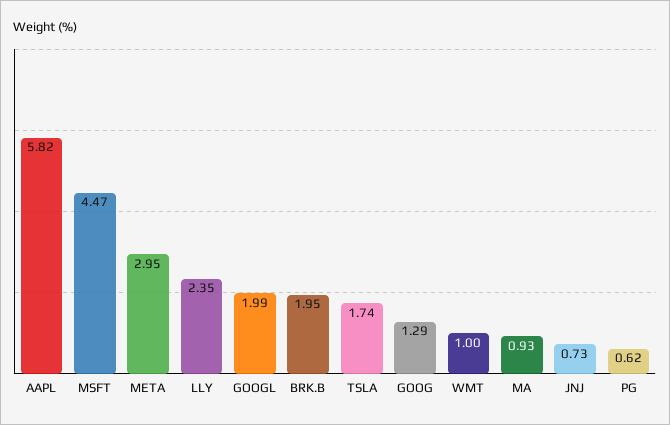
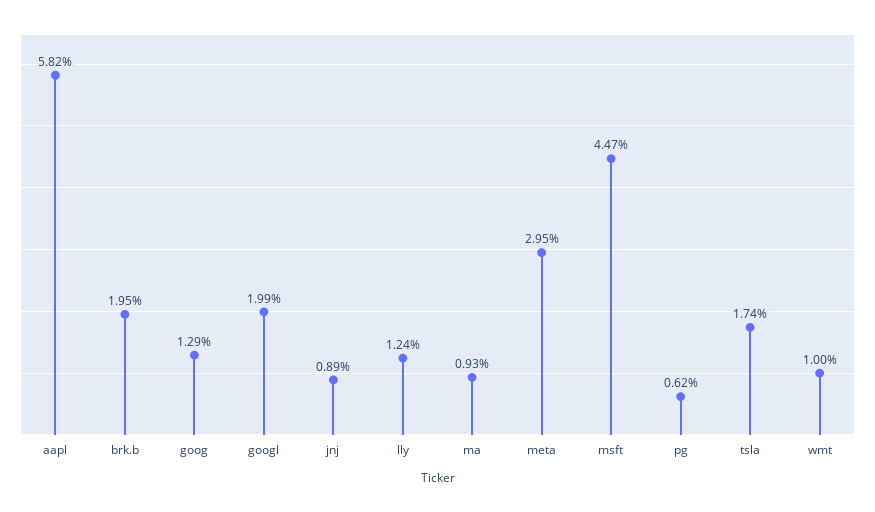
  {
    "AAPL": 5.82,
    "MSFT": 4.47,
    "META": 2.95,
-   "LLY": 2.35,
+   "LLY": 1.24,
    "GOOGL": 1.99,
    "BRK.B": 1.95,
    "TSLA": 1.74,
    "GOOG": 1.29,
    "WMT": 1,
    "MA": 0.93,
-   "JNJ": 0.73,
+   "JNJ": 0.89,
    "PG": 0.62
  }

